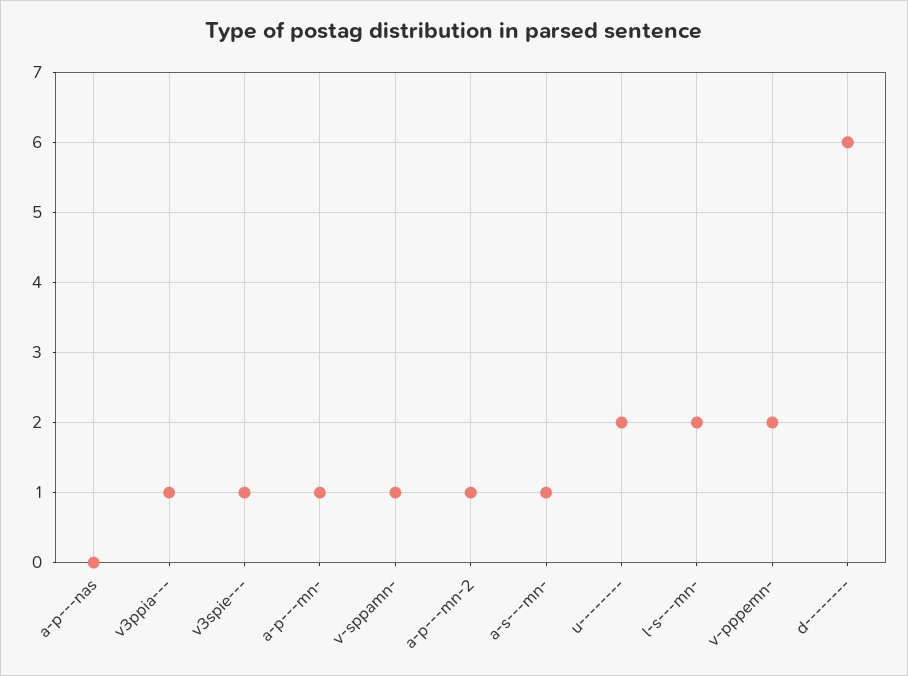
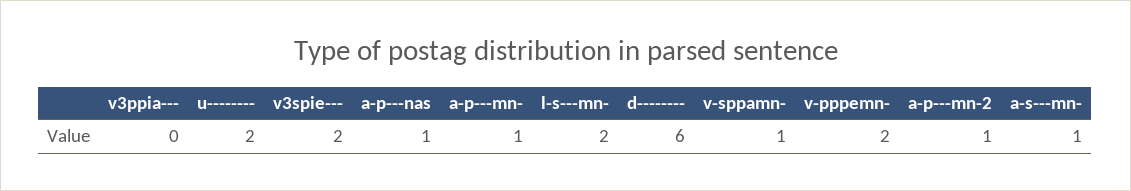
  {
-   "a-p---nas": 0,
+   "a-p---nas": 1,
-   "v3ppia---": 1,
+   "v3ppia---": 0,
-   "v3spie---": 1,
+   "v3spie---": 2,
    "a-p---mn-": 1,
    "v-sppamn-": 1,
    "a-p---mn-2": 1,
    "a-s---mn-": 1,
    "u--------": 2,
    "l-s---mn-": 2,
    "v-pppemn-": 2,
    "d--------": 6
  }

